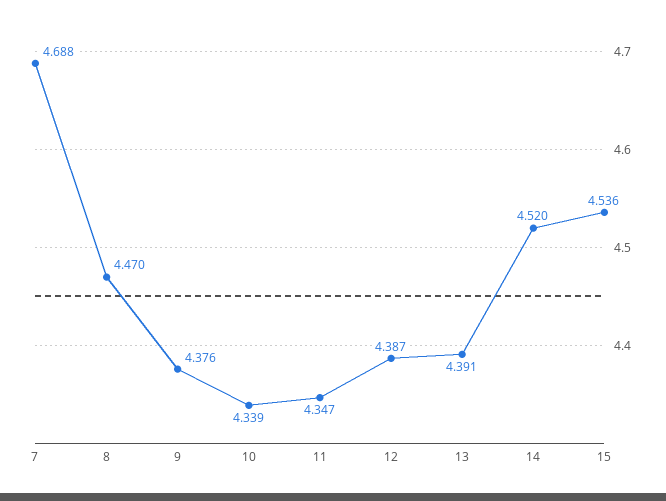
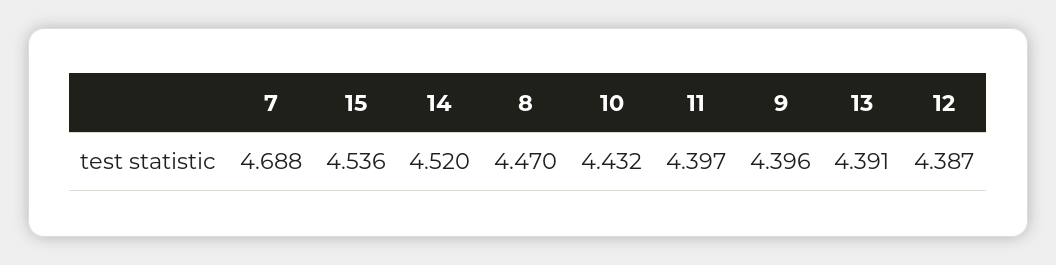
  {
    "7": 4.688,
    "8": 4.47,
-   "9": 4.376,
+   "9": 4.396,
-   "10": 4.339,
+   "10": 4.432,
-   "11": 4.347,
+   "11": 4.397,
    "12": 4.387,
    "13": 4.391,
    "14": 4.52,
    "15": 4.536
  }

